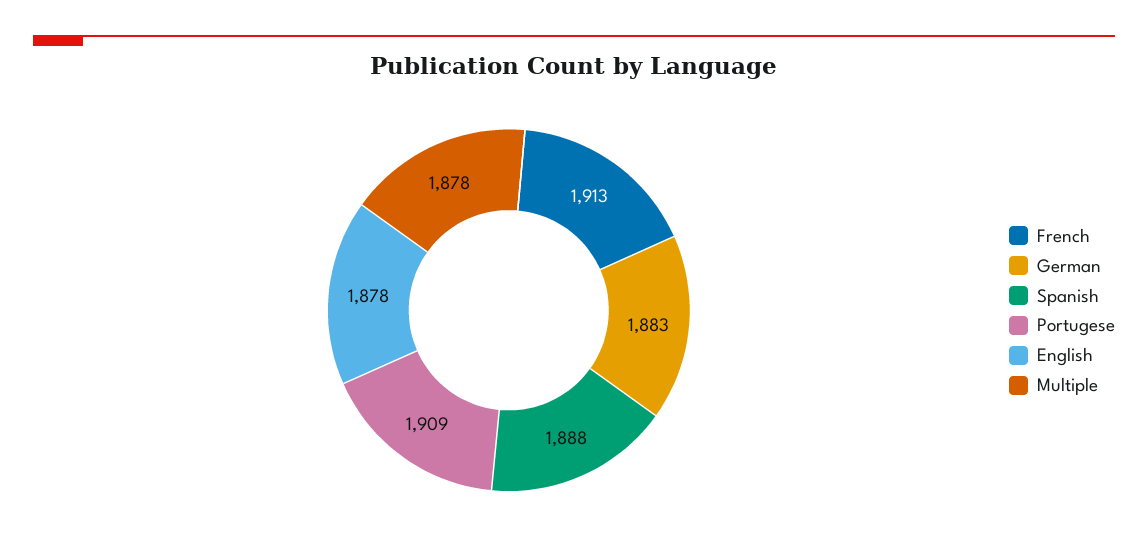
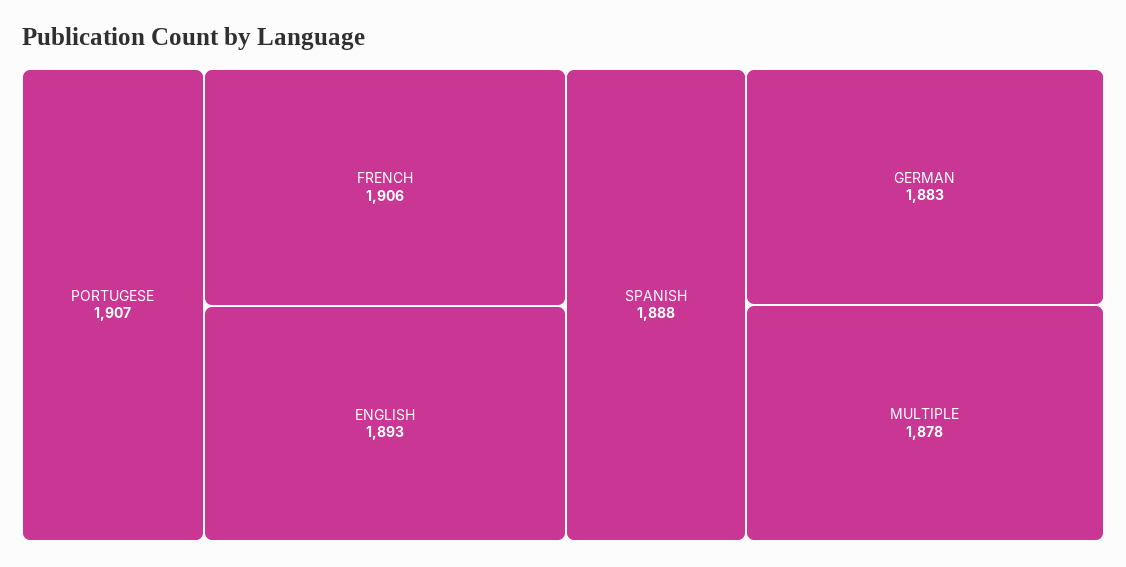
  {
-   "French": 1913,
+   "French": 1906,
    "German": 1883,
    "Spanish": 1888,
-   "Portugese": 1909,
+   "Portugese": 1907,
-   "English": 1878,
+   "English": 1893,
    "Multiple": 1878
  }

